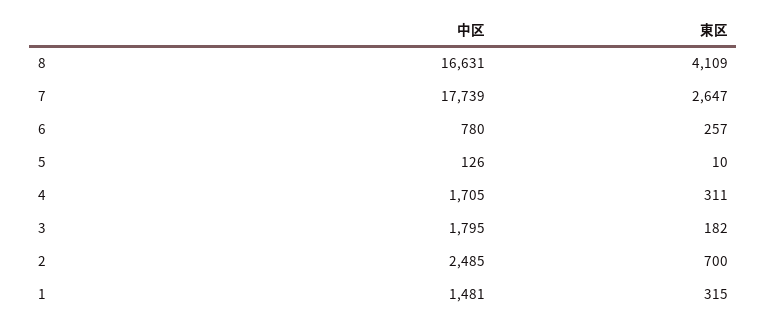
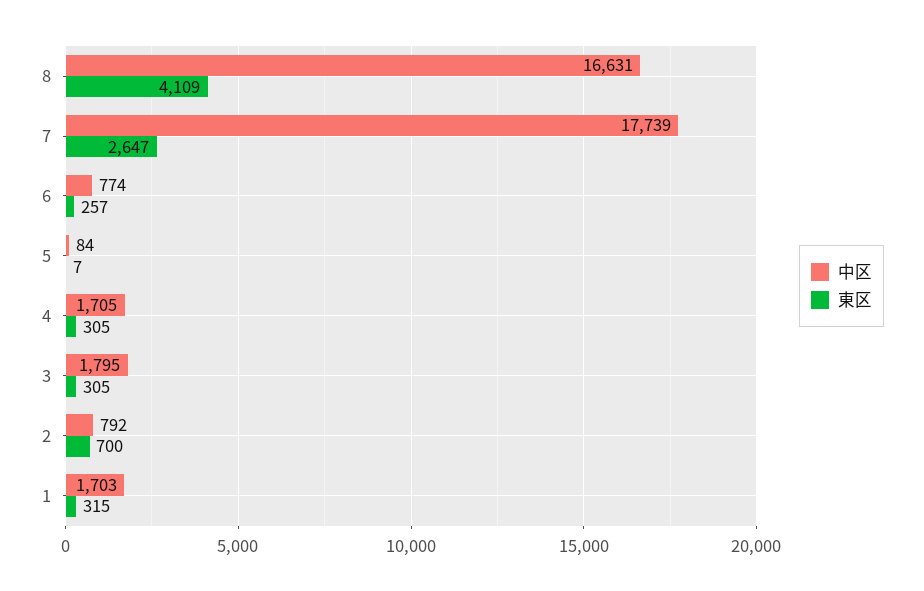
  {
    "中区": {
      "8": 16631,
      "7": 17739,
-     "6": 780,
+     "6": 774,
-     "5": 126,
+     "5": 84,
      "4": 1705,
      "3": 1795,
-     "2": 2485,
+     "2": 792,
-     "1": 1481
+     "1": 1703
    },
    "東区": {
      "8": 4109,
      "7": 2647,
      "6": 257,
-     "5": 10,
+     "5": 7,
-     "4": 311,
+     "4": 305,
-     "3": 182,
+     "3": 305,
      "2": 700,
      "1": 315
    }
  }

